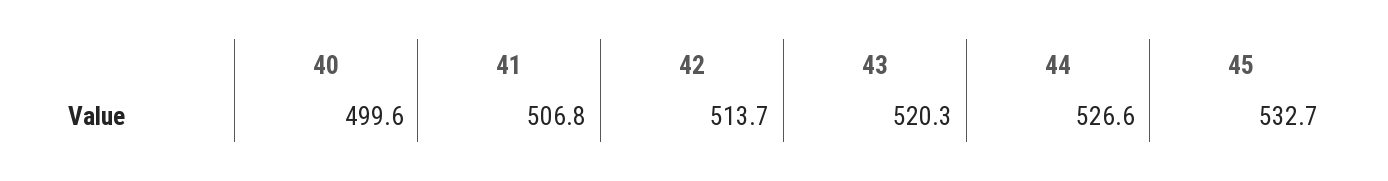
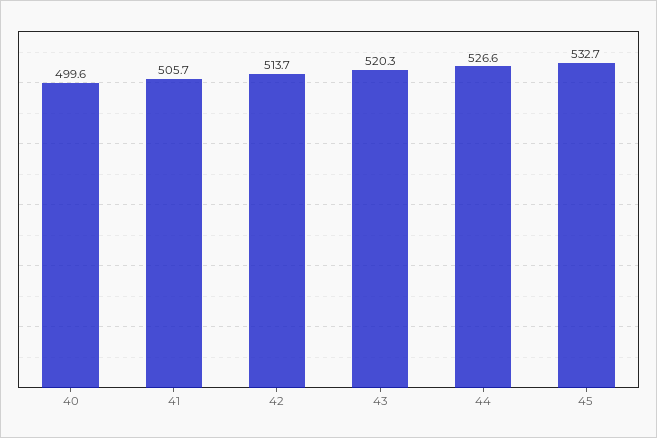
  {
    "40": 499.6,
-   "41": 506.8,
+   "41": 505.7,
    "42": 513.7,
    "43": 520.3,
    "44": 526.6,
    "45": 532.7
  }

